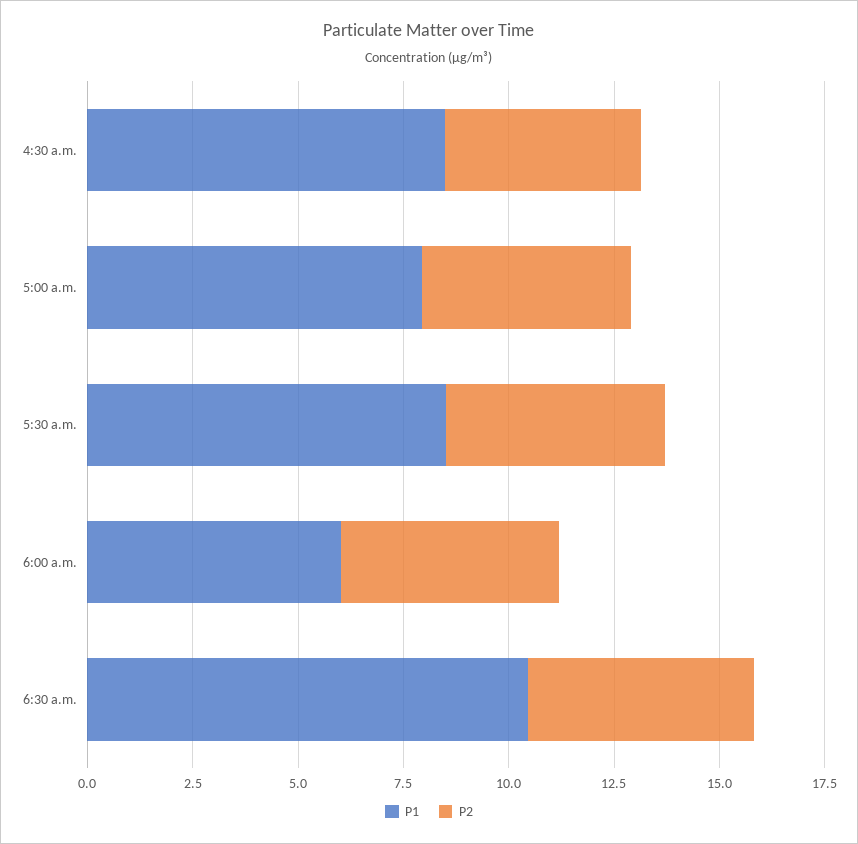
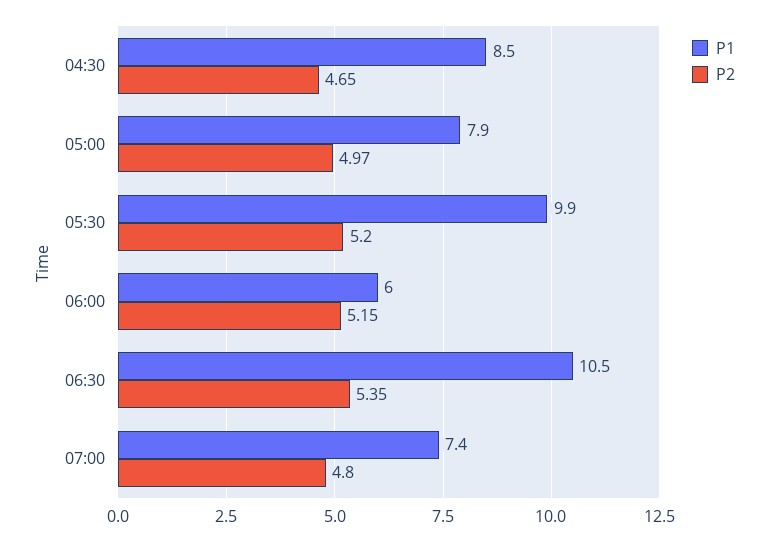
  {
    "P1": {
      "4:30 a.m.": 8.5,
      "5:00 a.m.": 7.9,
-     "5:30 a.m.": 8.5,
+     "5:30 a.m.": 9.9,
      "6:00 a.m.": 6,
-     "6:30 a.m.": 10.5
+     "6:30 a.m.": 10.5,
+     "07:00": 7.4
    },
    "P2": {
      "4:30 a.m.": 4.65,
      "5:00 a.m.": 4.97,
      "5:30 a.m.": 5.2,
      "6:00 a.m.": 5.15,
-     "6:30 a.m.": 5.35
+     "6:30 a.m.": 5.35,
+     "07:00": 4.8
    }
  }

